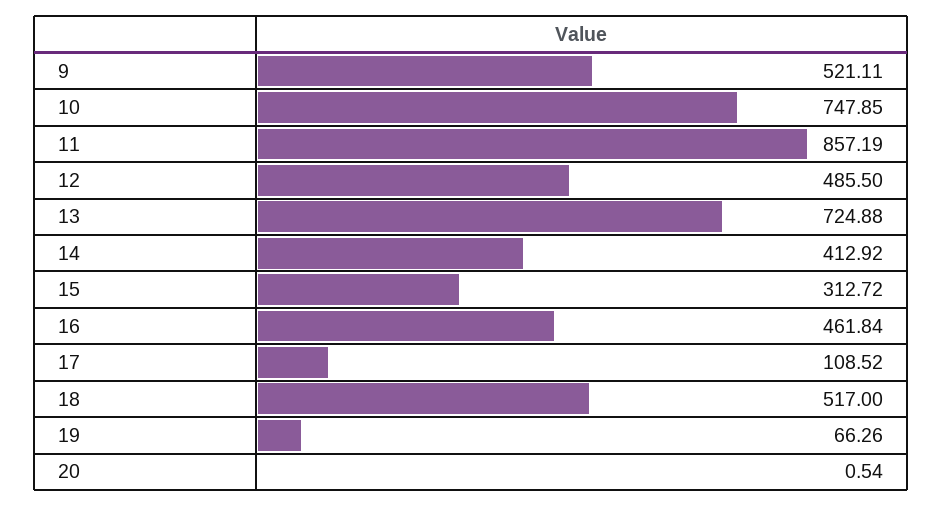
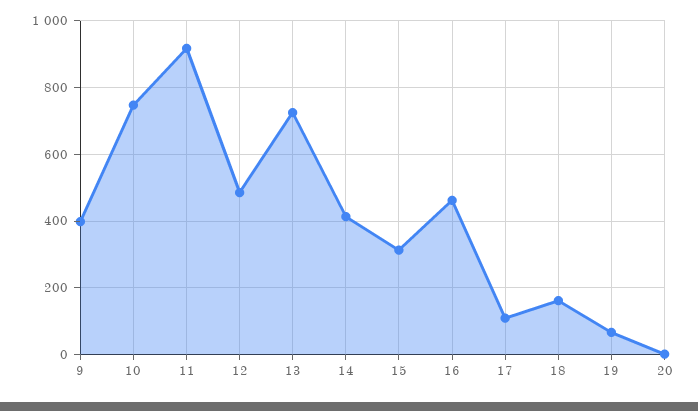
  {
-   "9": 521.11,
+   "9": 400,
    "10": 747.85,
-   "11": 857.19,
+   "11": 920,
    "12": 485.5,
    "13": 724.88,
    "14": 412.92,
    "15": 312.72,
    "16": 461.84,
    "17": 108.52,
-   "18": 517,
+   "18": 160,
    "19": 66.26,
    "20": 0.54
  }

